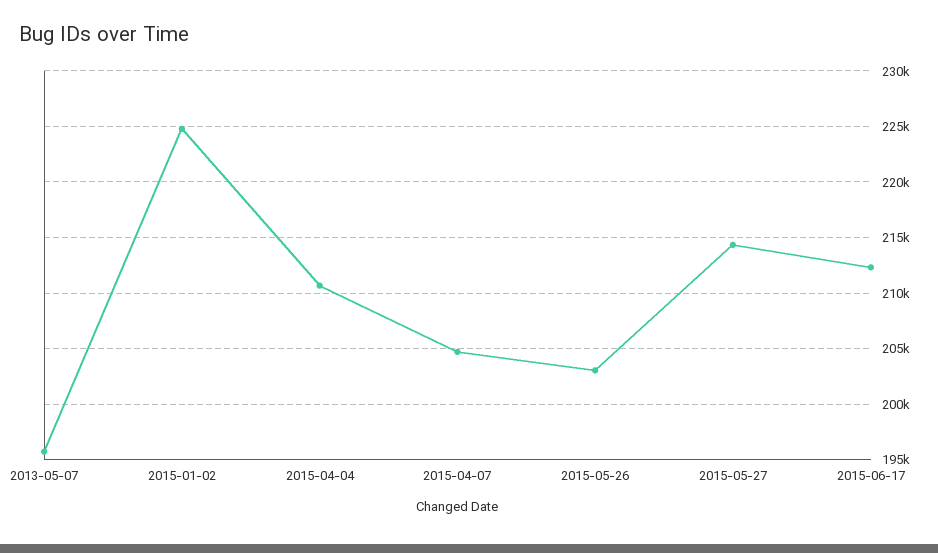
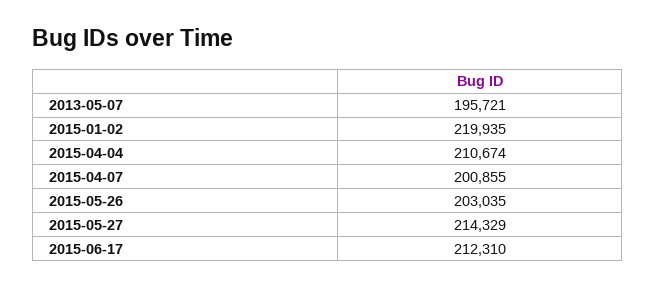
  {
    "2013-05-07": 195721,
-   "2015-01-02": 225000,
+   "2015-01-02": 219935,
    "2015-04-04": 210674,
-   "2015-04-07": 205000,
+   "2015-04-07": 200855,
    "2015-05-26": 203035,
    "2015-05-27": 214329,
    "2015-06-17": 212310
  }

